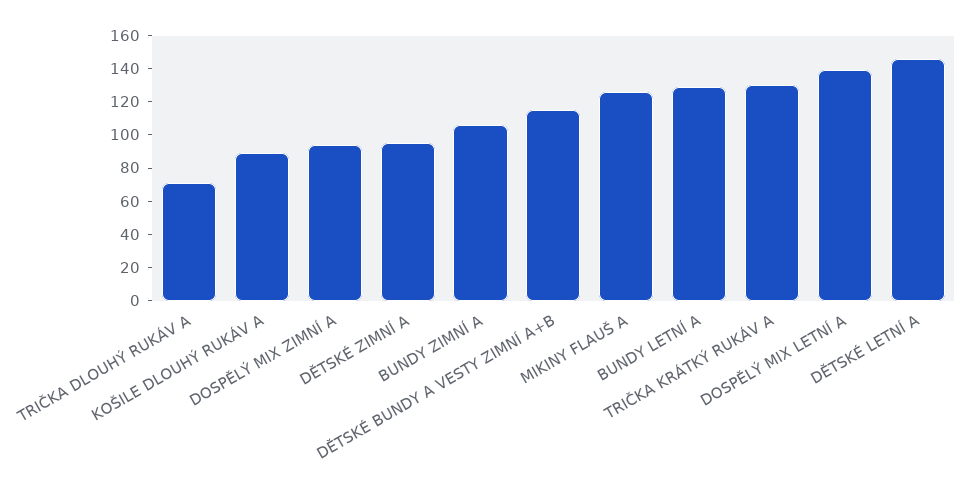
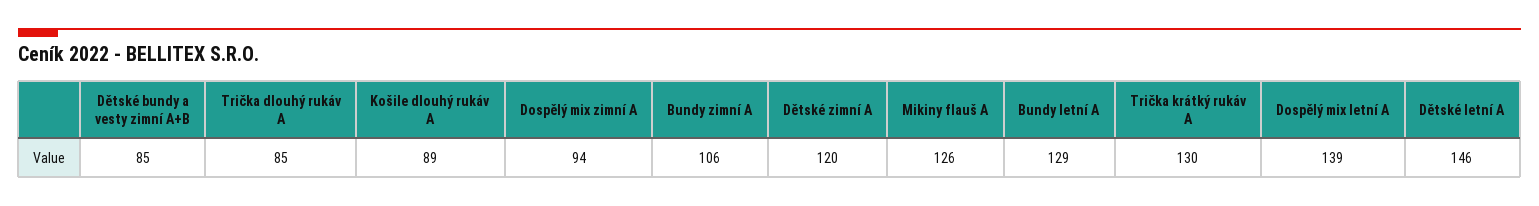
  {
-   "TRIČKA DLOUHÝ RUKÁV A": 70,
+   "TRIČKA DLOUHÝ RUKÁV A": 85,
    "KOŠILE DLOUHÝ RUKÁV A": 89,
    "DOSPĚLÝ MIX ZIMNÍ A": 94,
-   "DĚTSKÉ ZIMNÍ A": 95,
+   "DĚTSKÉ ZIMNÍ A": 120,
    "BUNDY ZIMNÍ A": 106,
-   "DĚTSKÉ BUNDY A VESTY ZIMNÍ A+B": 115,
+   "DĚTSKÉ BUNDY A VESTY ZIMNÍ A+B": 85,
    "MIKINY FLAUŠ A": 126,
    "BUNDY LETNÍ A": 129,
    "TRIČKA KRÁTKÝ RUKÁV A": 130,
    "DOSPĚLÝ MIX LETNÍ A": 139,
    "DĚTSKÉ LETNÍ A": 146
  }

